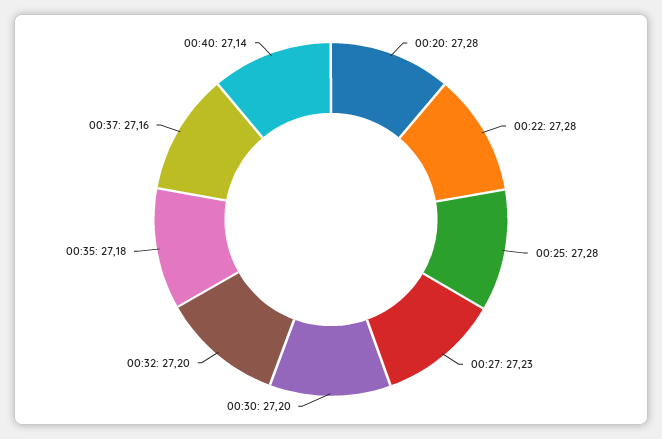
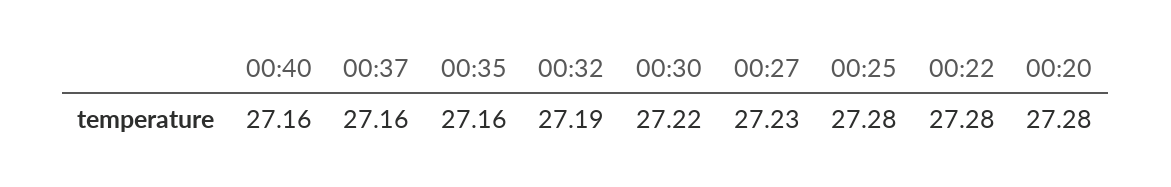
  {
    "00:20": 27.28,
    "00:22": 27.28,
    "00:25": 27.28,
    "00:27": 27.23,
-   "00:30": 27.2,
+   "00:30": 27.22,
-   "00:32": 27.2,
+   "00:32": 27.19,
-   "00:35": 27.18,
+   "00:35": 27.16,
    "00:37": 27.16,
-   "00:40": 27.14
+   "00:40": 27.16
  }

